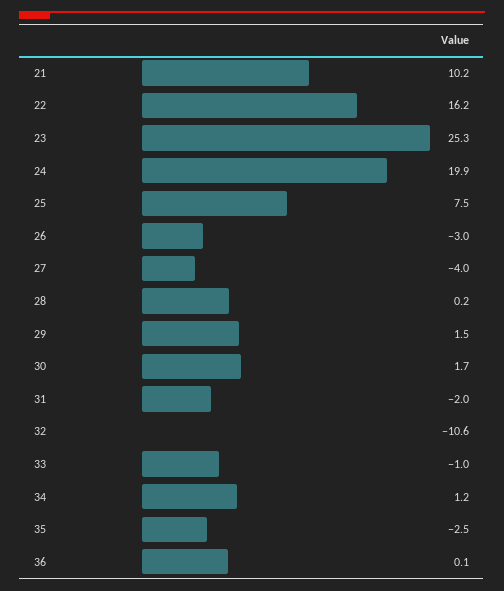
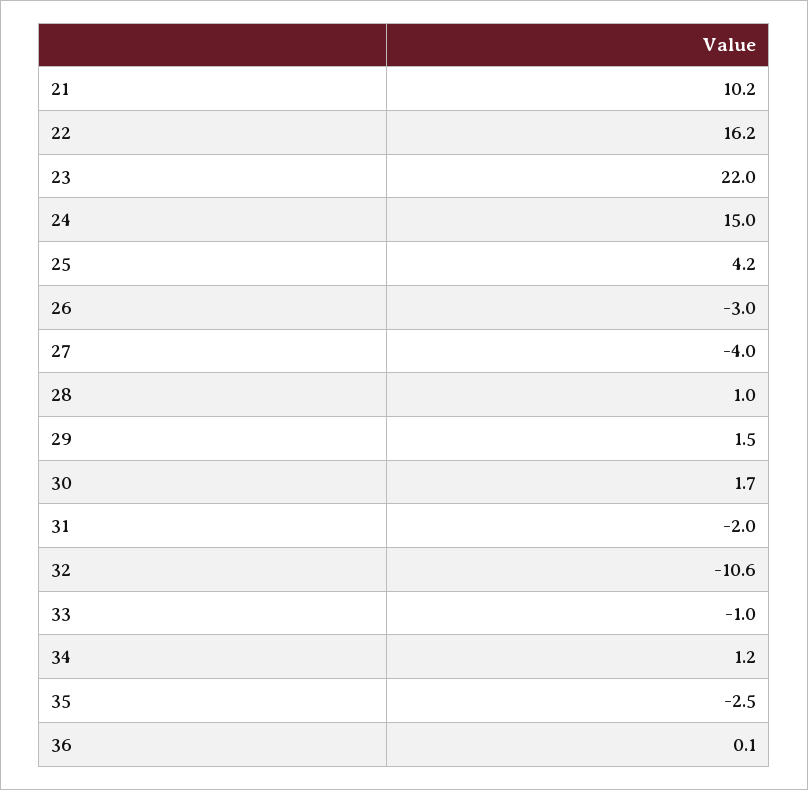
  {
    "21": 10.2,
    "22": 16.2,
-   "23": 25.3,
+   "23": 22,
-   "24": 19.9,
+   "24": 15,
-   "25": 7.5,
+   "25": 4.2,
    "26": -3,
    "27": -4,
-   "28": 0.2,
+   "28": 1,
    "29": 1.5,
    "30": 1.7,
    "31": -2,
    "32": -10.6,
    "33": -1,
    "34": 1.2,
    "35": -2.5,
    "36": 0.1
  }

